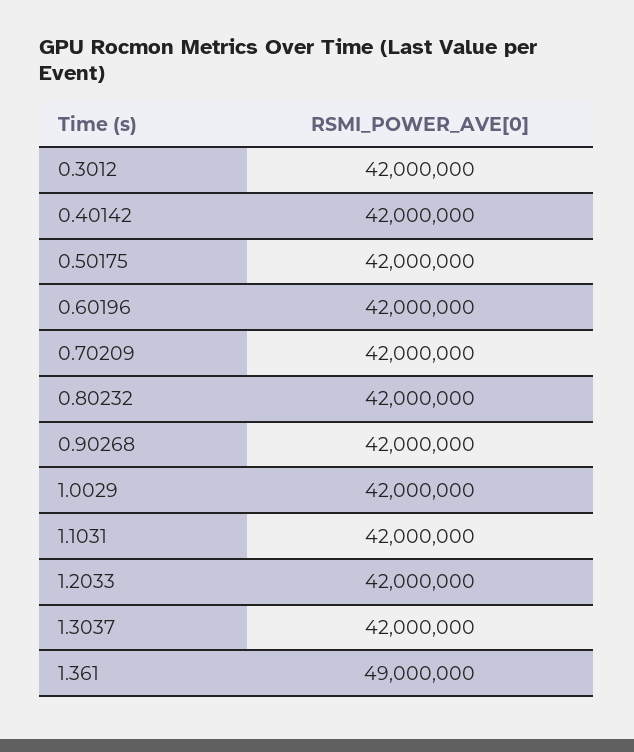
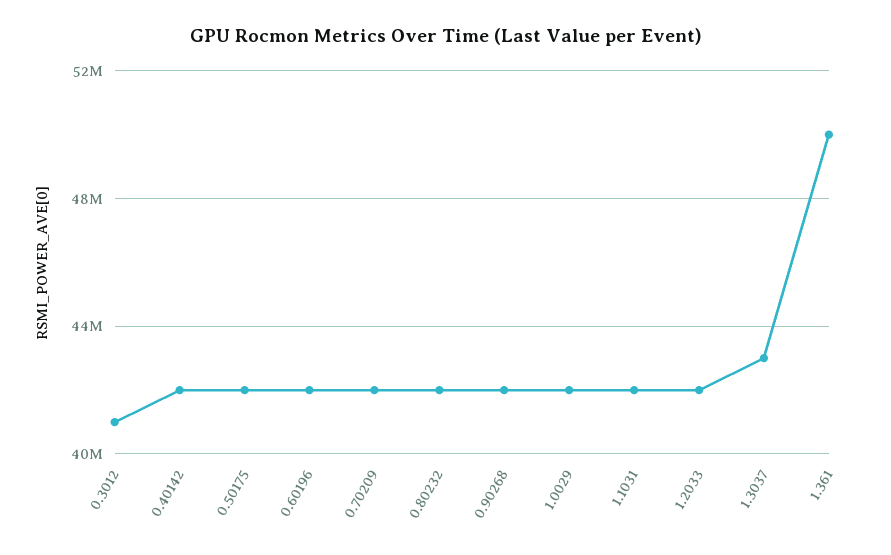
  {
-   "0.3012": 42000000,
+   "0.3012": 41000000,
    "0.40142": 42000000,
    "0.50175": 42000000,
    "0.60196": 42000000,
    "0.70209": 42000000,
    "0.80232": 42000000,
    "0.90268": 42000000,
    "1.0029": 42000000,
    "1.1031": 42000000,
    "1.2033": 42000000,
-   "1.3037": 42000000,
+   "1.3037": 43000000,
-   "1.361": 49000000
+   "1.361": 50000000
  }

